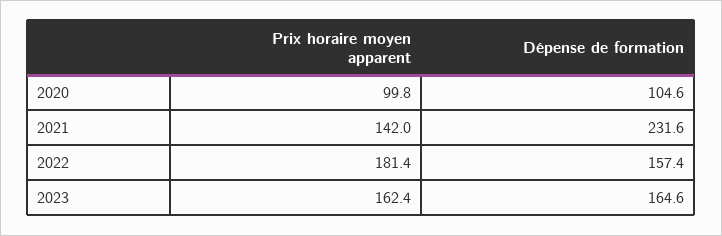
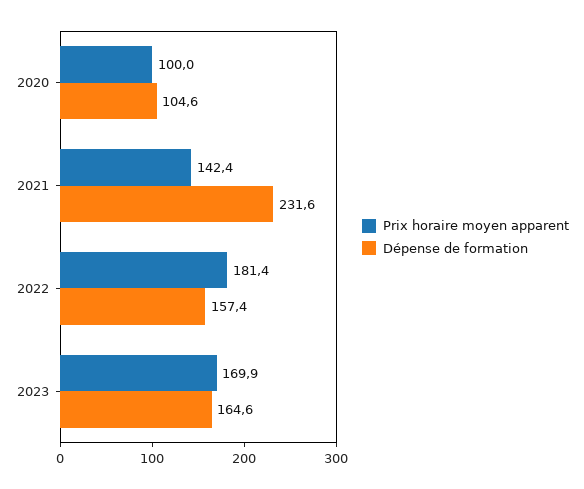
  {
    "Prix horaire moyen apparent": {
-     "2020": 99.8,
+     "2020": 100,
-     "2021": 142,
+     "2021": 142.4,
      "2022": 181.4,
-     "2023": 162.4
+     "2023": 169.9
    },
    "Dépense de formation": {
      "2020": 104.6,
      "2021": 231.6,
      "2022": 157.4,
      "2023": 164.6
    }
  }

